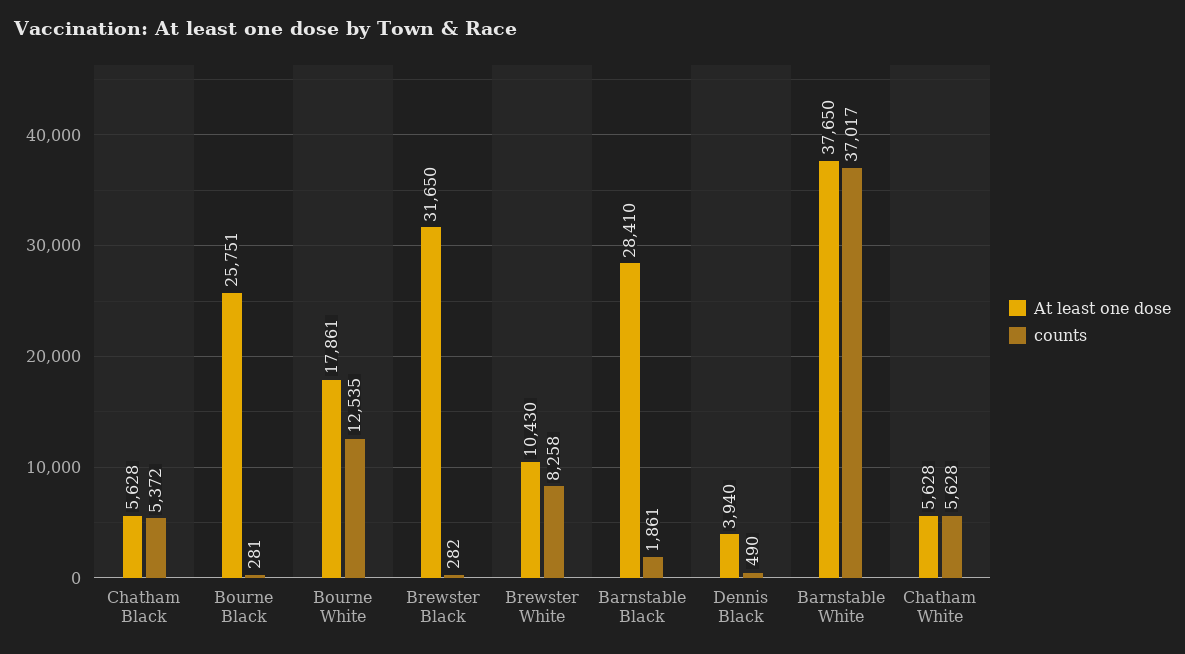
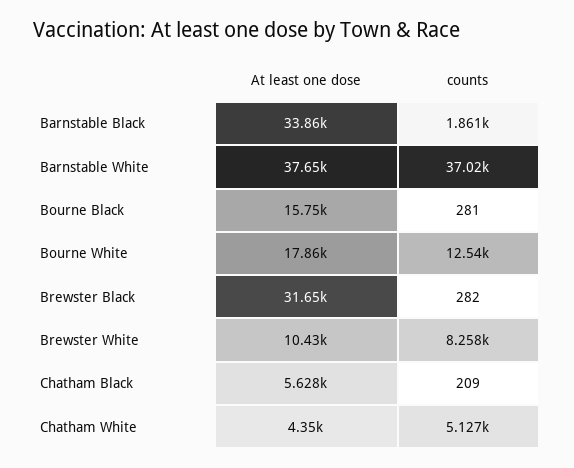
  {
    "At least one dose": {
      "Chatham Black": 5628,
-     "Bourne Black": 25751,
+     "Bourne Black": 15750,
      "Bourne White": 17861,
      "Brewster Black": 31650,
      "Brewster White": 10430,
-     "Barnstable Black": 28410,
+     "Barnstable Black": 33860,
-     "Dennis Black": 3940,
      "Barnstable White": 37650,
-     "Chatham White": 5628
+     "Chatham White": 4350
    },
    "counts": {
-     "Chatham Black": 5372,
+     "Chatham Black": 209,
      "Bourne Black": 281,
      "Bourne White": 12535,
      "Brewster Black": 282,
      "Brewster White": 8258,
      "Barnstable Black": 1861,
-     "Dennis Black": 490,
      "Barnstable White": 37017,
-     "Chatham White": 5628
+     "Chatham White": 5127
    }
  }

